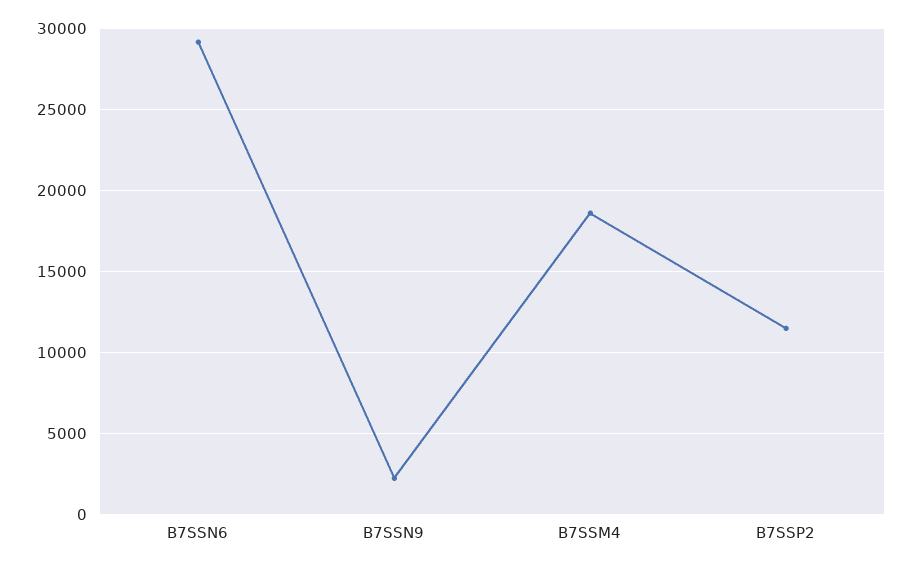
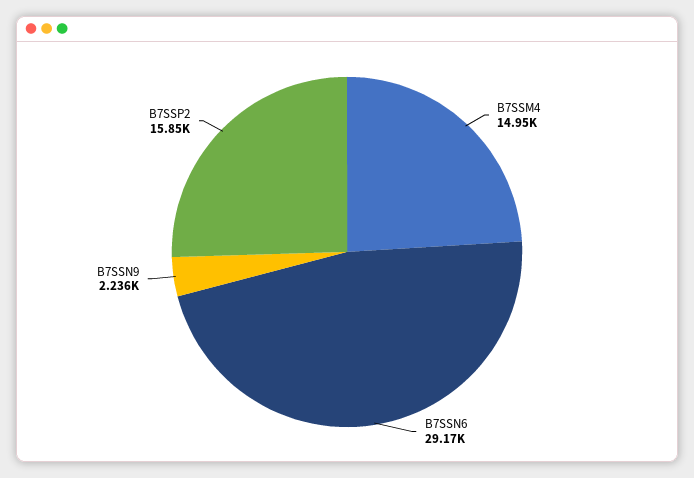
  {
    "B7SSN6": 29170,
    "B7SSN9": 2236,
-   "B7SSM4": 18500,
+   "B7SSM4": 14950,
-   "B7SSP2": 11500
+   "B7SSP2": 15850
  }

